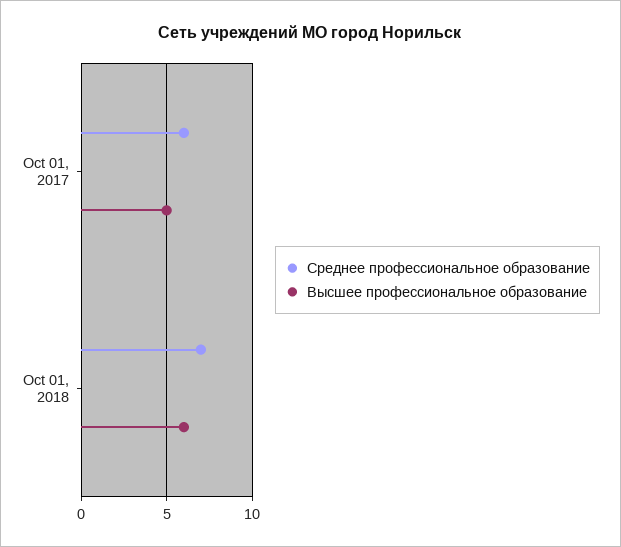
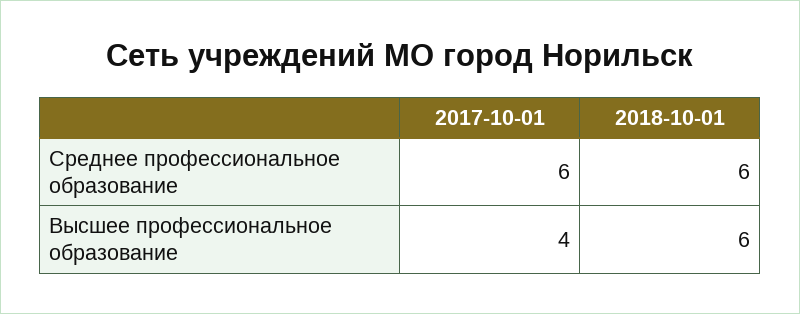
  {
    "Среднее профессиональное образование": {
      "Oct 01, 2017": 6,
-     "Oct 01, 2018": 7
+     "Oct 01, 2018": 6
    },
    "Высшее профессиональное образование": {
-     "Oct 01, 2017": 5,
+     "Oct 01, 2017": 4,
      "Oct 01, 2018": 6
    }
  }

